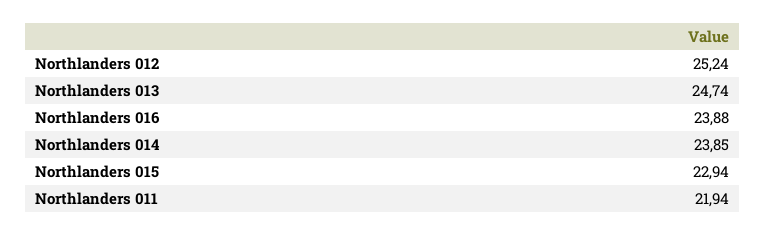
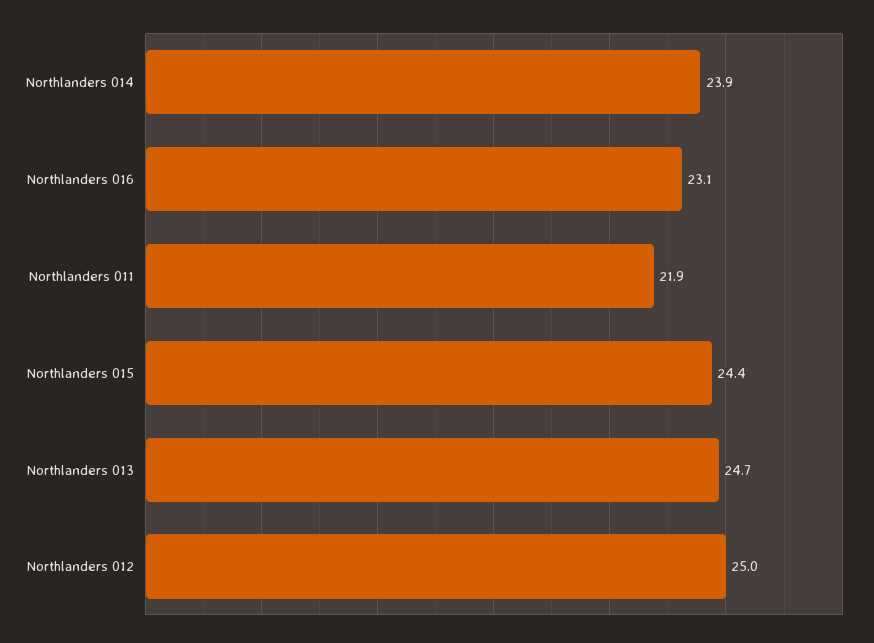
  {
-   "Northlanders 012": 25.24,
+   "Northlanders 012": 25,
    "Northlanders 013": 24.74,
-   "Northlanders 016": 23.88,
+   "Northlanders 016": 23.1,
    "Northlanders 014": 23.85,
-   "Northlanders 015": 22.94,
+   "Northlanders 015": 24.4,
    "Northlanders 011": 21.94
  }

